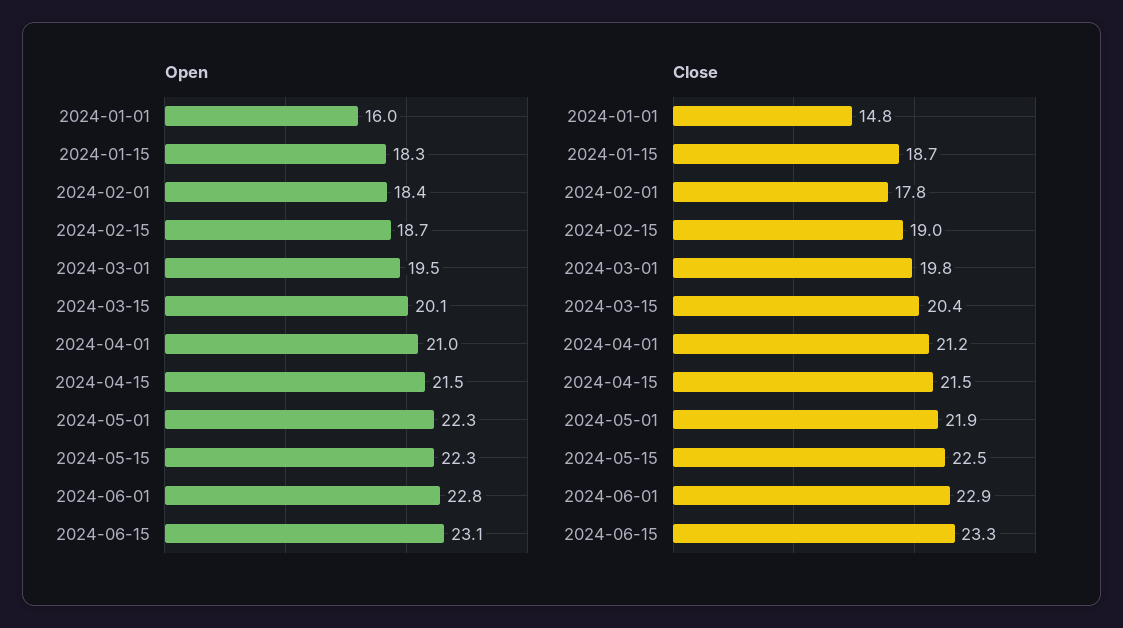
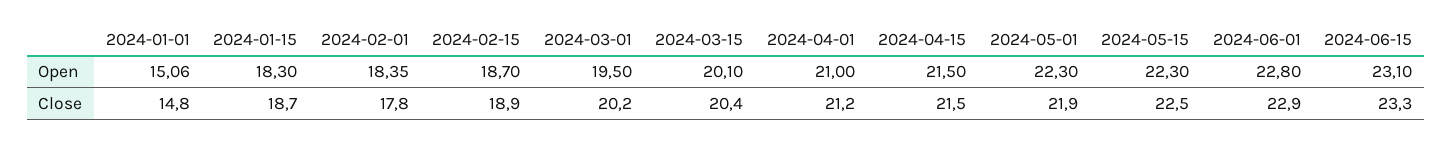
  {
    "Open": {
-     "2024-01-01": 16,
+     "2024-01-01": 15.06,
      "2024-01-15": 18.3,
      "2024-02-01": 18.35,
      "2024-02-15": 18.7,
      "2024-03-01": 19.5,
      "2024-03-15": 20.1,
      "2024-04-01": 21,
      "2024-04-15": 21.5,
      "2024-05-01": 22.3,
      "2024-05-15": 22.3,
      "2024-06-01": 22.8,
      "2024-06-15": 23.1
    },
    "Close": {
      "2024-01-01": 14.8,
      "2024-01-15": 18.7,
      "2024-02-01": 17.8,
-     "2024-02-15": 19,
+     "2024-02-15": 18.9,
-     "2024-03-01": 19.8,
+     "2024-03-01": 20.2,
      "2024-03-15": 20.4,
      "2024-04-01": 21.2,
      "2024-04-15": 21.5,
      "2024-05-01": 21.9,
      "2024-05-15": 22.5,
      "2024-06-01": 22.9,
      "2024-06-15": 23.3
    }
  }

